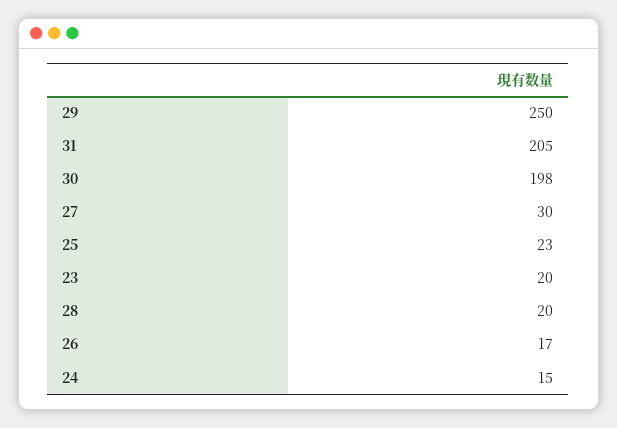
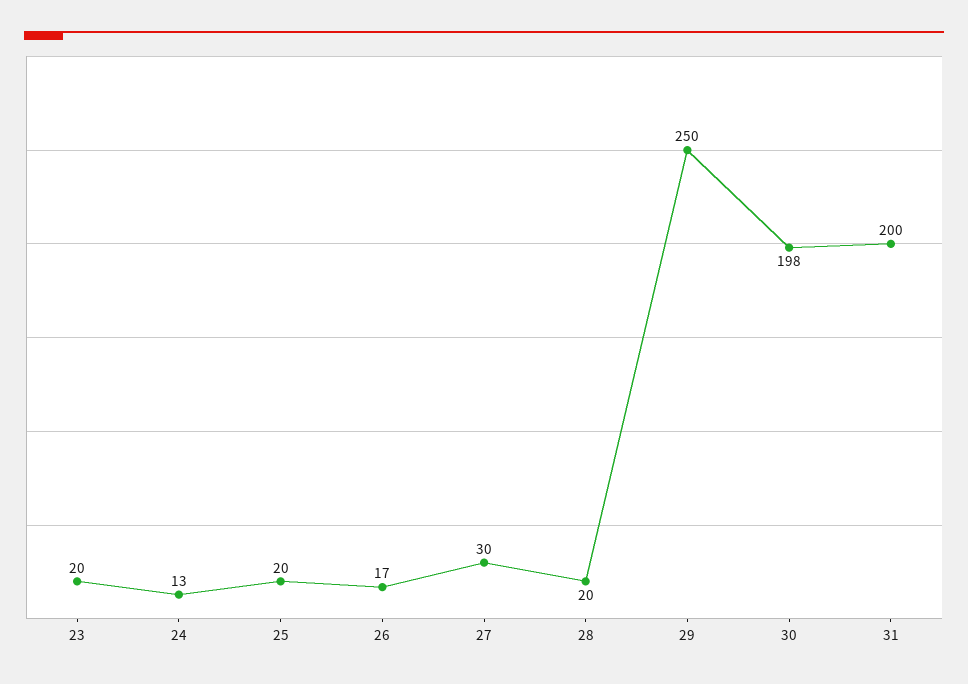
  {
    "29": 250,
-   "31": 205,
+   "31": 200,
    "30": 198,
    "27": 30,
-   "25": 23,
+   "25": 20,
    "23": 20,
    "28": 20,
    "26": 17,
-   "24": 15
+   "24": 13
  }

